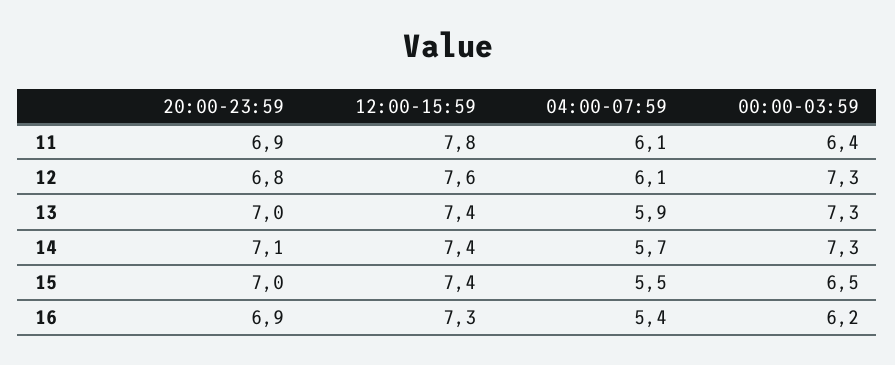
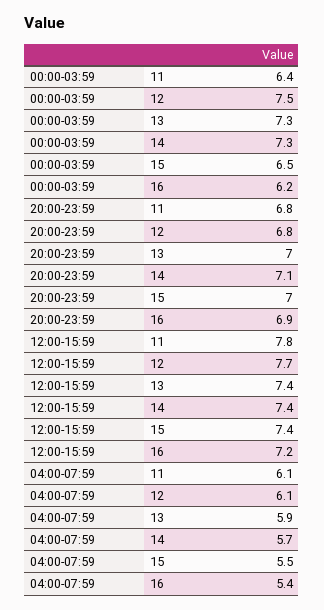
  {
    "20:00-23:59": {
-     "11": 6.9,
+     "11": 6.8,
      "12": 6.8,
      "13": 7,
      "14": 7.1,
      "15": 7,
      "16": 6.9
    },
    "12:00-15:59": {
      "11": 7.8,
-     "12": 7.6,
+     "12": 7.7,
      "13": 7.4,
      "14": 7.4,
      "15": 7.4,
-     "16": 7.3
+     "16": 7.2
    },
    "04:00-07:59": {
      "11": 6.1,
      "12": 6.1,
      "13": 5.9,
      "14": 5.7,
      "15": 5.5,
      "16": 5.4
    },
    "00:00-03:59": {
      "11": 6.4,
-     "12": 7.3,
+     "12": 7.5,
      "13": 7.3,
      "14": 7.3,
      "15": 6.5,
      "16": 6.2
    }
  }

